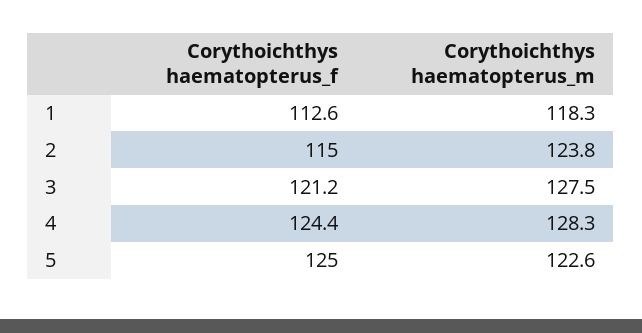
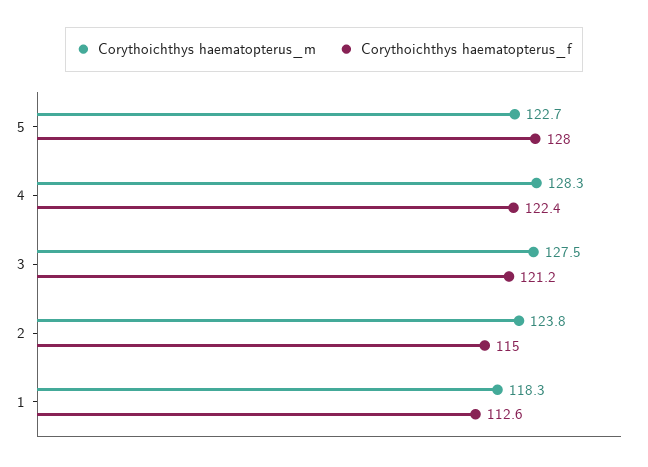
  {
    "Corythoichthys haematopterus_f": {
      "1": 112.6,
      "2": 115,
      "3": 121.2,
-     "4": 124.4,
+     "4": 122.4,
-     "5": 125
+     "5": 128
    },
    "Corythoichthys haematopterus_m": {
      "1": 118.3,
      "2": 123.8,
      "3": 127.5,
      "4": 128.3,
-     "5": 122.6
+     "5": 122.7
    }
  }

